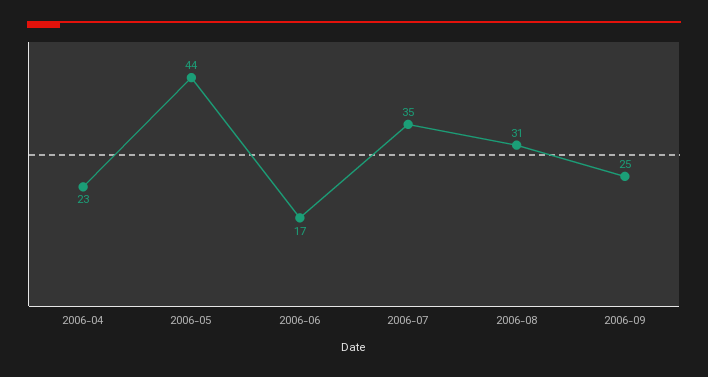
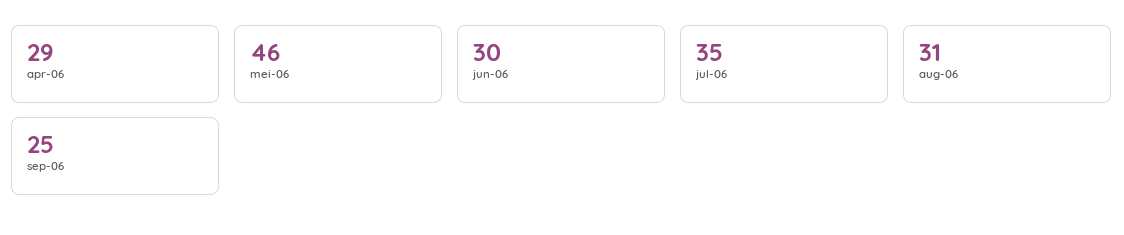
  {
-   "2006-04": 23,
+   "2006-04": 29,
-   "2006-05": 44,
+   "2006-05": 46,
-   "2006-06": 17,
+   "2006-06": 30,
    "2006-07": 35,
    "2006-08": 31,
    "2006-09": 25
  }

